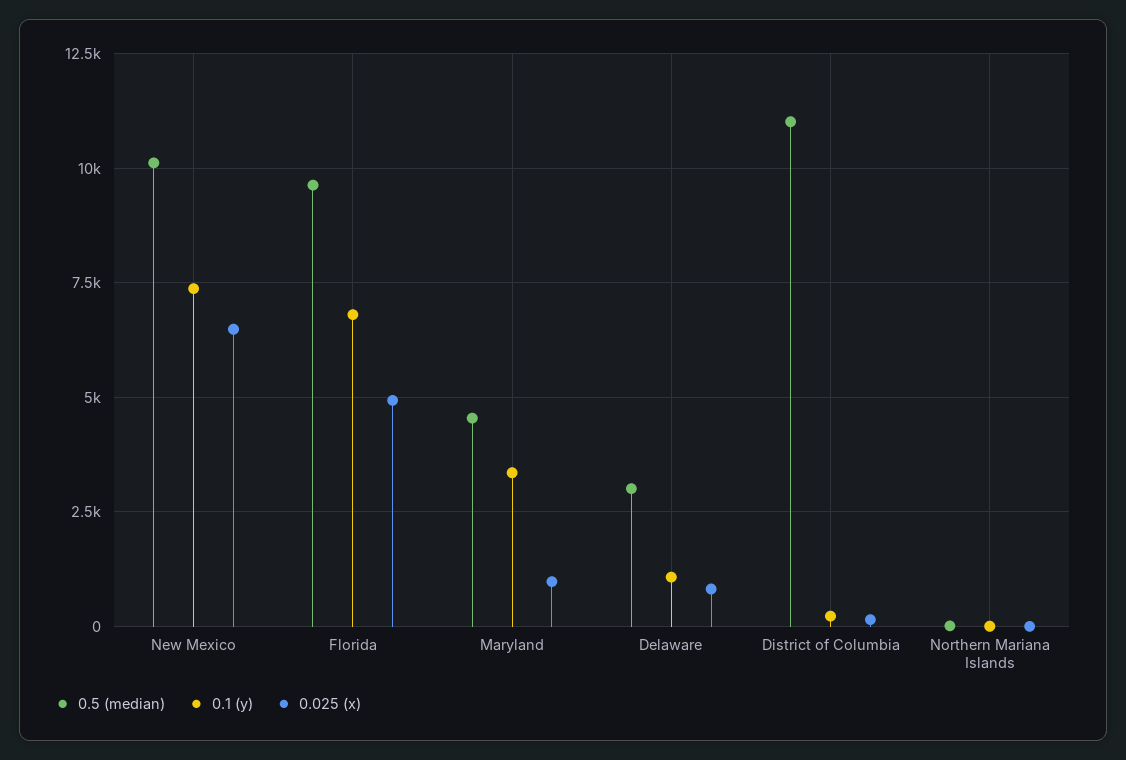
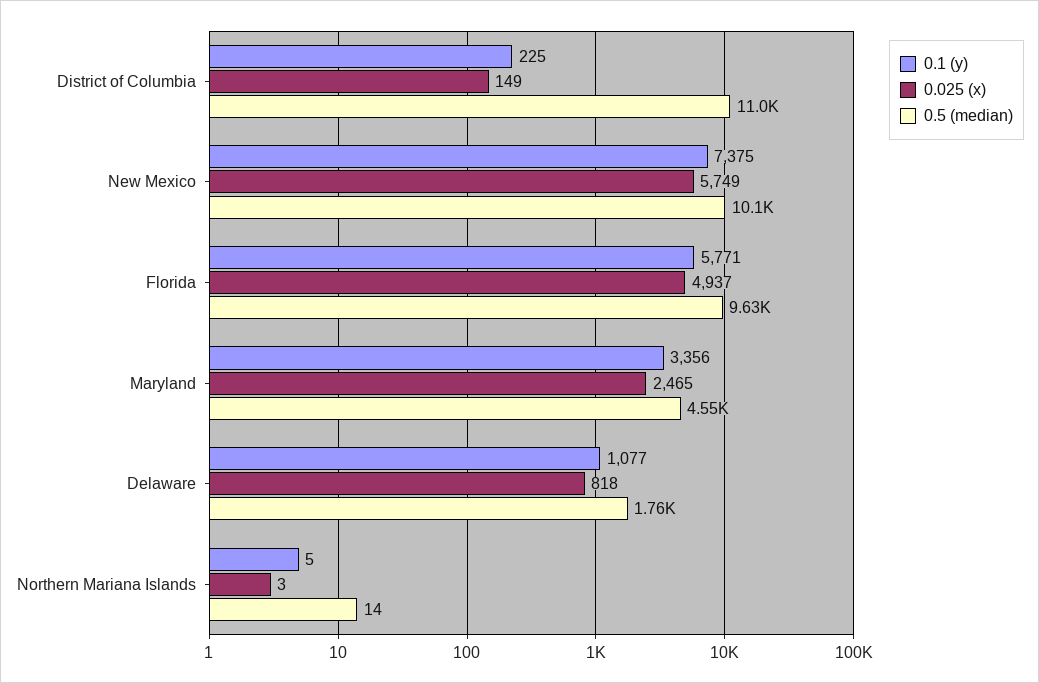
  {
    "0.5 (median)": {
      "New Mexico": 10100,
      "Florida": 9630,
      "Maryland": 4550,
-     "Delaware": 3000,
+     "Delaware": 1760,
      "District of Columbia": 11000,
      "Northern Mariana Islands": 14
    },
    "0.1 (y)": {
      "New Mexico": 7375,
-     "Florida": 6750,
+     "Florida": 5771,
      "Maryland": 3356,
      "Delaware": 1077,
      "District of Columbia": 225,
      "Northern Mariana Islands": 5
    },
    "0.025 (x)": {
-     "New Mexico": 6500,
+     "New Mexico": 5749,
      "Florida": 4937,
-     "Maryland": 1000,
+     "Maryland": 2465,
      "Delaware": 818,
      "District of Columbia": 149,
      "Northern Mariana Islands": 3
    }
  }

